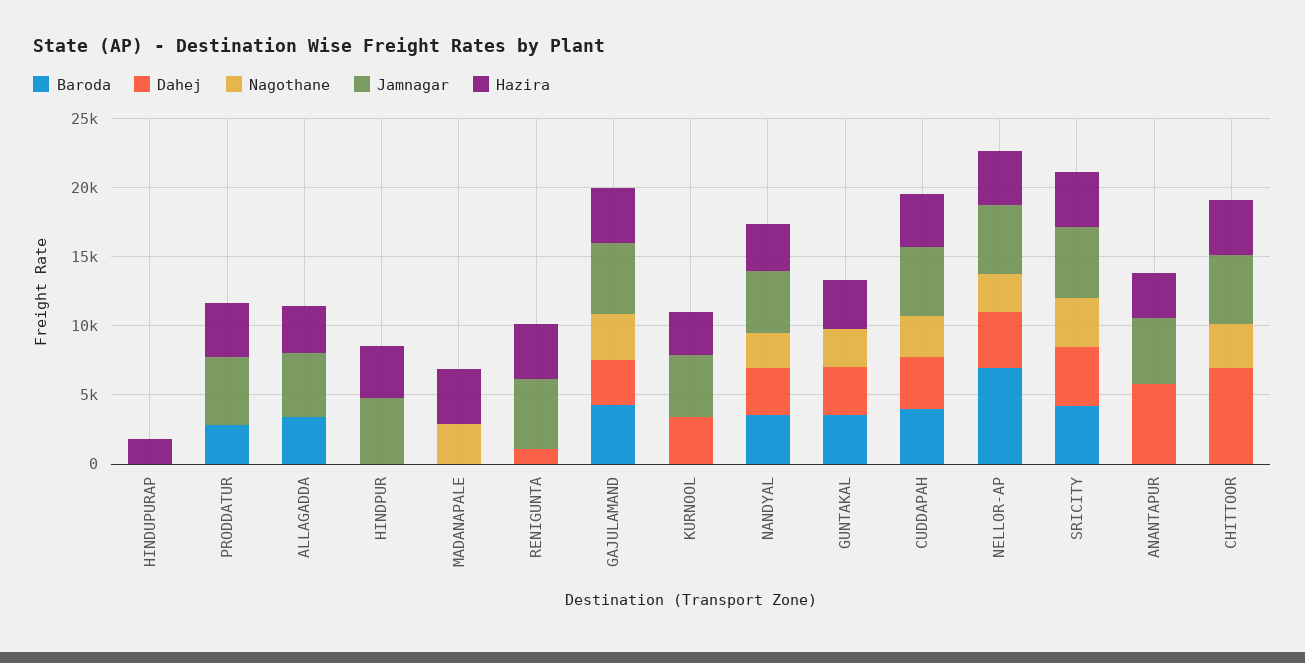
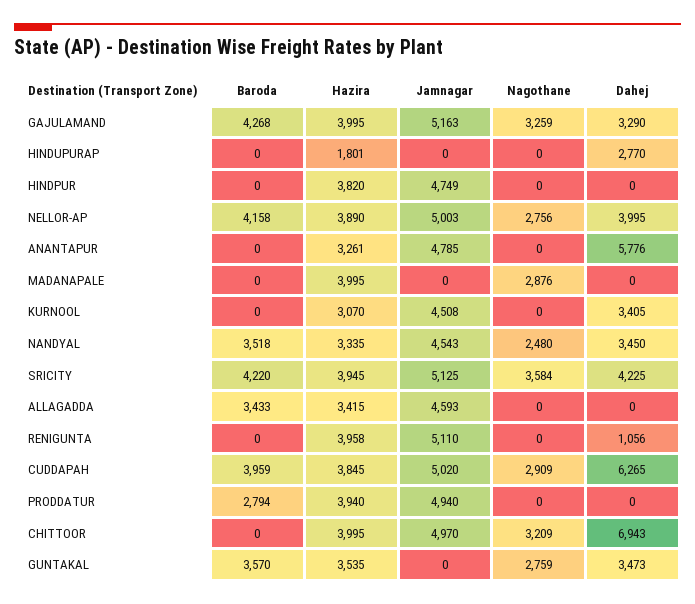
  {
    "Baroda": {
      "HINDUPURAP": 0,
      "PRODDATUR": 2794,
      "ALLAGADDA": 3433,
      "HINDPUR": 0,
      "MADANAPALE": 0,
      "RENIGUNTA": 0,
      "GAJULAMAND": 4268,
      "KURNOOL": 0,
      "NANDYAL": 3518,
      "GUNTAKAL": 3570,
      "CUDDAPAH": 3959,
-     "NELLOR-AP": 7000,
+     "NELLOR-AP": 4158,
      "SRICITY": 4220,
      "ANANTAPUR": 0,
      "CHITTOOR": 0
    },
    "Dahej": {
-     "HINDUPURAP": 0,
+     "HINDUPURAP": 2770,
      "PRODDATUR": 0,
      "ALLAGADDA": 0,
      "HINDPUR": 0,
      "MADANAPALE": 0,
      "RENIGUNTA": 1056,
      "GAJULAMAND": 3290,
      "KURNOOL": 3405,
      "NANDYAL": 3450,
      "GUNTAKAL": 3473,
-     "CUDDAPAH": 4000,
+     "CUDDAPAH": 6265,
      "NELLOR-AP": 3995,
      "SRICITY": 4225,
      "ANANTAPUR": 5776,
      "CHITTOOR": 6943
    },
    "Nagothane": {
      "HINDUPURAP": 0,
      "PRODDATUR": 0,
      "ALLAGADDA": 0,
      "HINDPUR": 0,
      "MADANAPALE": 2876,
      "RENIGUNTA": 0,
      "GAJULAMAND": 3259,
      "KURNOOL": 0,
      "NANDYAL": 2480,
      "GUNTAKAL": 2759,
      "CUDDAPAH": 2909,
      "NELLOR-AP": 2756,
      "SRICITY": 3584,
      "ANANTAPUR": 0,
      "CHITTOOR": 3209
    },
    "Jamnagar": {
      "HINDUPURAP": 0,
      "PRODDATUR": 4940,
      "ALLAGADDA": 4593,
      "HINDPUR": 4749,
      "MADANAPALE": 0,
      "RENIGUNTA": 5110,
      "GAJULAMAND": 5163,
      "KURNOOL": 4508,
      "NANDYAL": 4543,
      "GUNTAKAL": 0,
      "CUDDAPAH": 5020,
      "NELLOR-AP": 5003,
      "SRICITY": 5125,
      "ANANTAPUR": 4785,
      "CHITTOOR": 4970
    },
    "Hazira": {
      "HINDUPURAP": 1801,
      "PRODDATUR": 3940,
      "ALLAGADDA": 3415,
      "HINDPUR": 3820,
      "MADANAPALE": 3995,
      "RENIGUNTA": 3958,
      "GAJULAMAND": 3995,
      "KURNOOL": 3070,
      "NANDYAL": 3335,
      "GUNTAKAL": 3535,
      "CUDDAPAH": 3845,
      "NELLOR-AP": 3890,
      "SRICITY": 3945,
      "ANANTAPUR": 3261,
      "CHITTOOR": 3995
    }
  }

